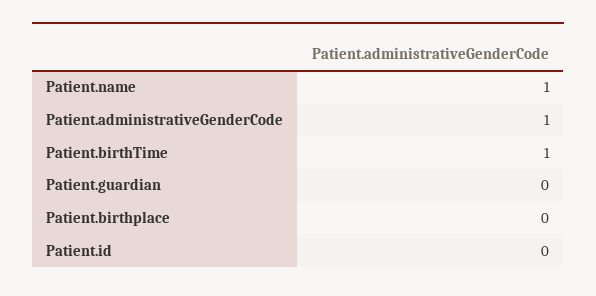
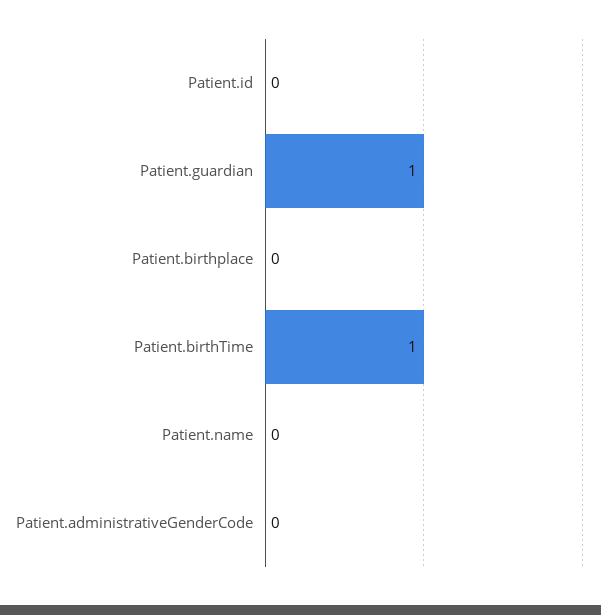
  {
-   "Patient.name": 1,
+   "Patient.name": 0,
-   "Patient.administrativeGenderCode": 1,
+   "Patient.administrativeGenderCode": 0,
    "Patient.birthTime": 1,
-   "Patient.guardian": 0,
+   "Patient.guardian": 1,
    "Patient.birthplace": 0,
    "Patient.id": 0
  }

